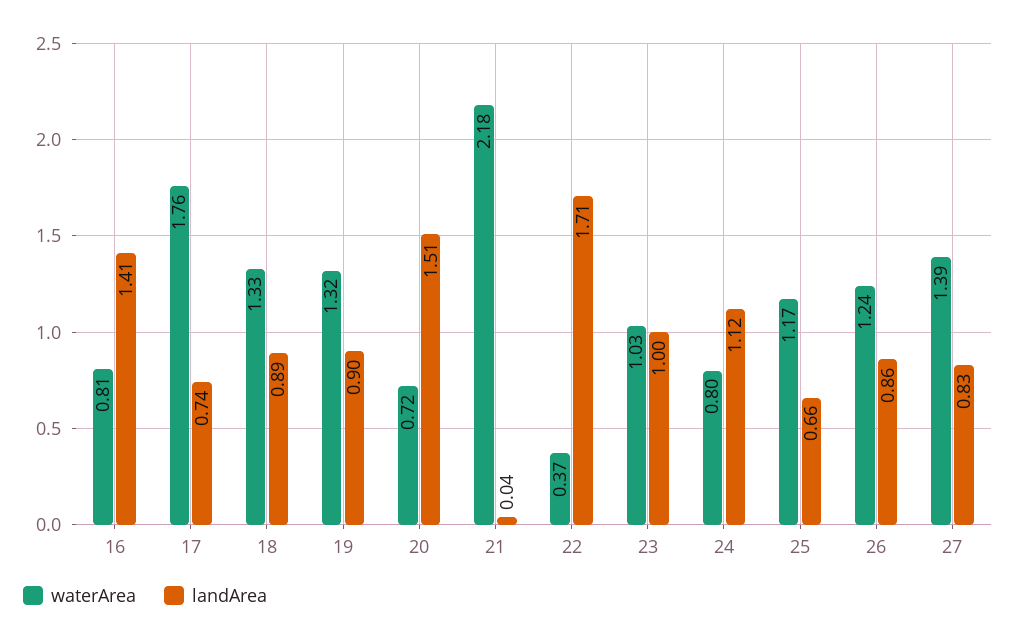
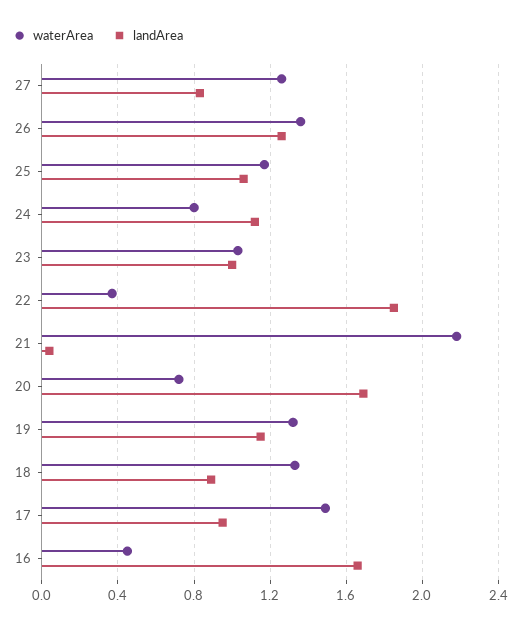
  {
    "waterArea": {
-     "16": 0.81,
+     "16": 0.45,
-     "17": 1.76,
+     "17": 1.5,
      "18": 1.33,
      "19": 1.32,
      "20": 0.72,
      "21": 2.18,
      "22": 0.37,
      "23": 1.03,
      "24": 0.8,
      "25": 1.17,
-     "26": 1.24,
+     "26": 1.35,
-     "27": 1.39
+     "27": 1.25
    },
    "landArea": {
-     "16": 1.41,
+     "16": 1.65,
-     "17": 0.74,
+     "17": 0.95,
      "18": 0.89,
-     "19": 0.9,
+     "19": 1.15,
-     "20": 1.51,
+     "20": 1.7,
      "21": 0.04,
-     "22": 1.71,
+     "22": 1.85,
      "23": 1,
      "24": 1.12,
-     "25": 0.66,
+     "25": 1.05,
-     "26": 0.86,
+     "26": 1.25,
      "27": 0.83
    }
  }

